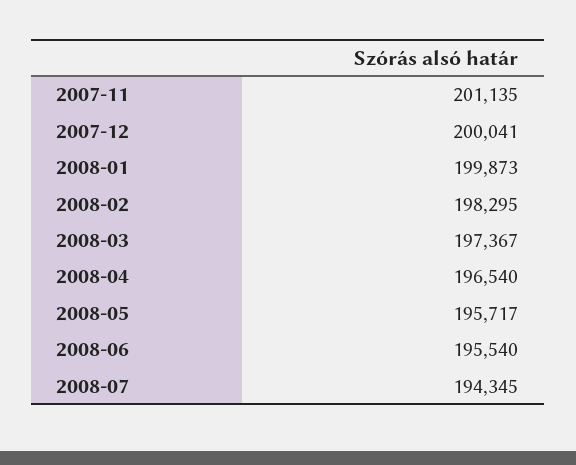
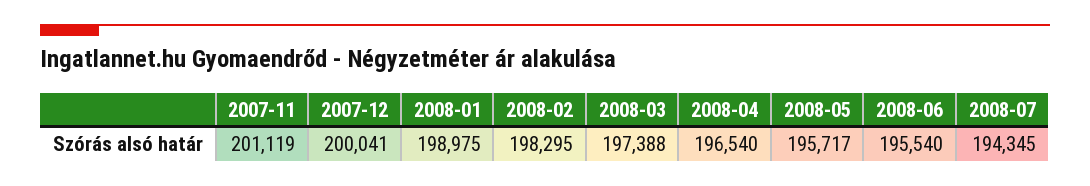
  {
-   "2007-11": 201135,
+   "2007-11": 201119,
    "2007-12": 200041,
-   "2008-01": 199873,
+   "2008-01": 198975,
    "2008-02": 198295,
-   "2008-03": 197367,
+   "2008-03": 197388,
    "2008-04": 196540,
    "2008-05": 195717,
    "2008-06": 195540,
    "2008-07": 194345
  }

